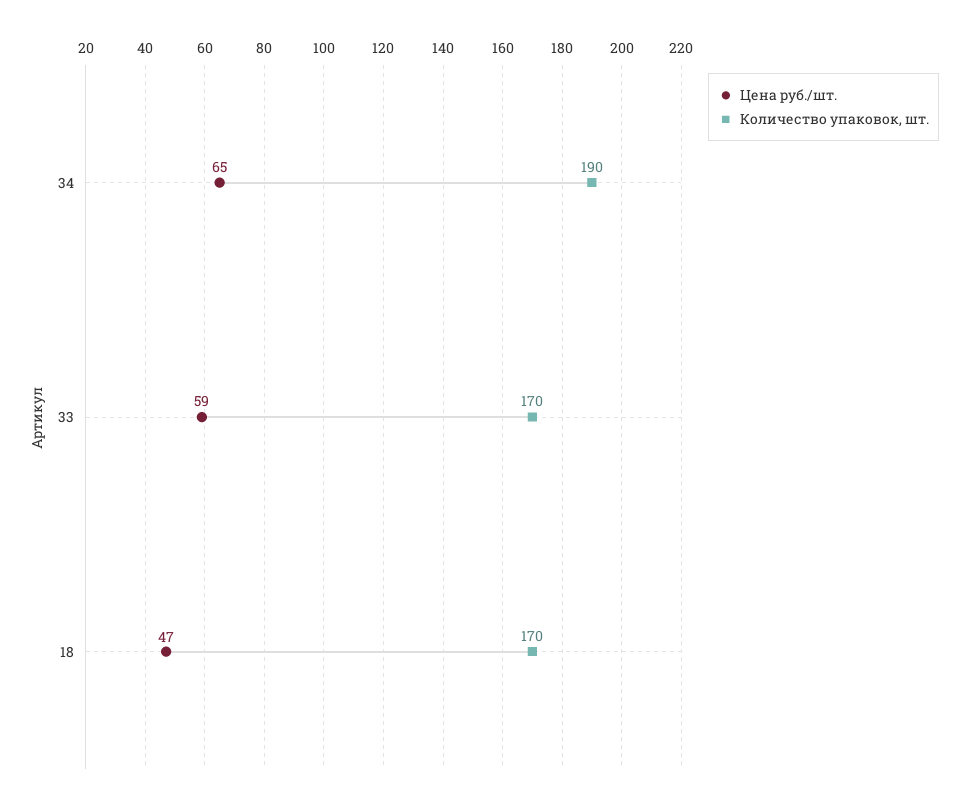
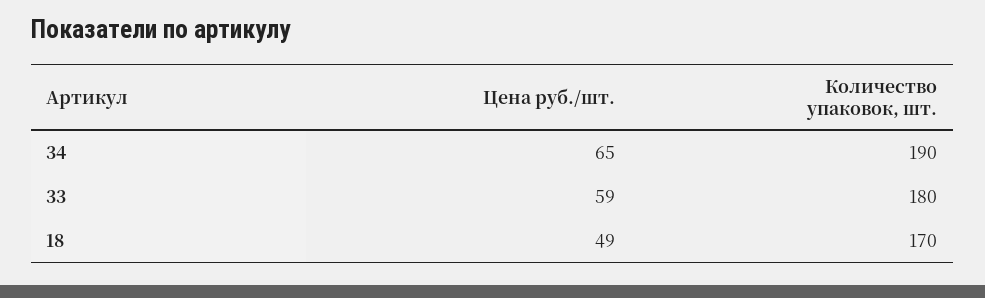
  {
    "Цена руб./шт.": {
      "34": 65,
      "33": 59,
-     "18": 47
+     "18": 49
    },
    "Количество упаковок, шт.": {
      "34": 190,
-     "33": 170,
+     "33": 180,
      "18": 170
    }
  }

